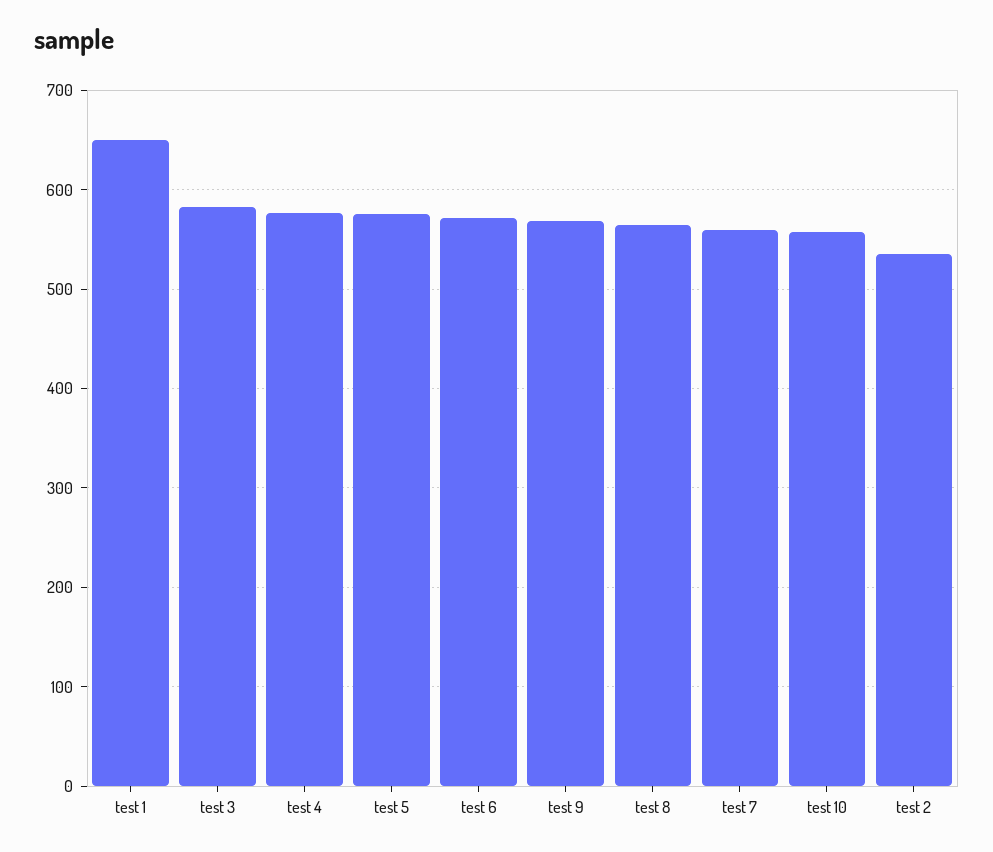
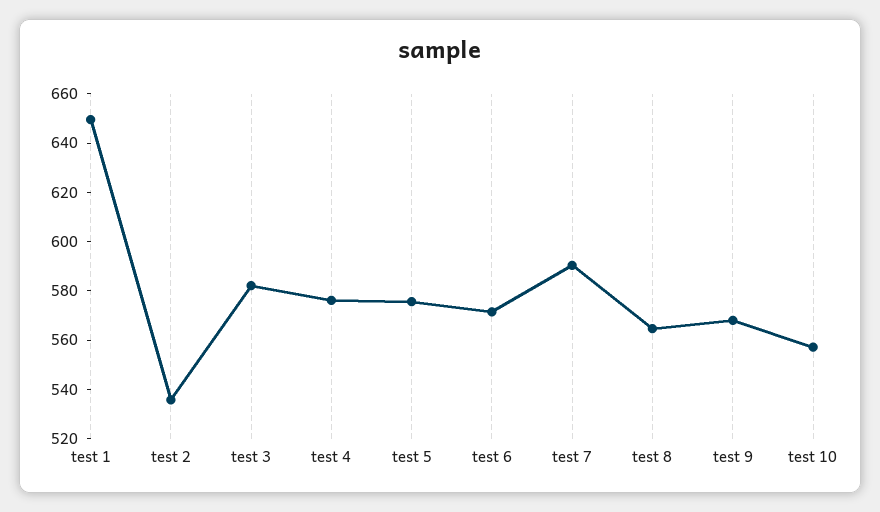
  {
    "test 1": 650,
    "test 3": 580,
    "test 4": 575,
    "test 5": 575,
    "test 6": 570,
    "test 9": 570,
    "test 8": 565,
-   "test 7": 560,
+   "test 7": 590,
    "test 10": 555,
    "test 2": 535
  }

